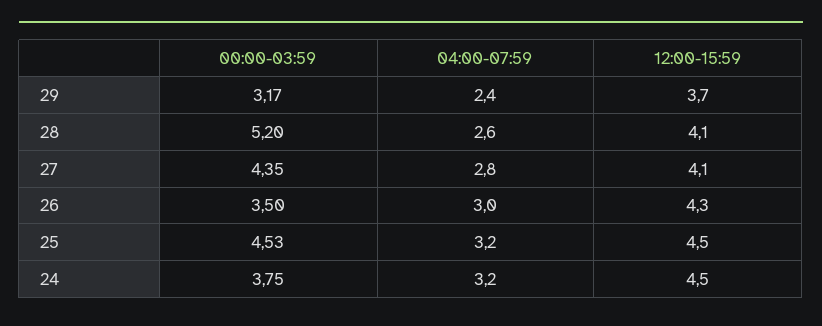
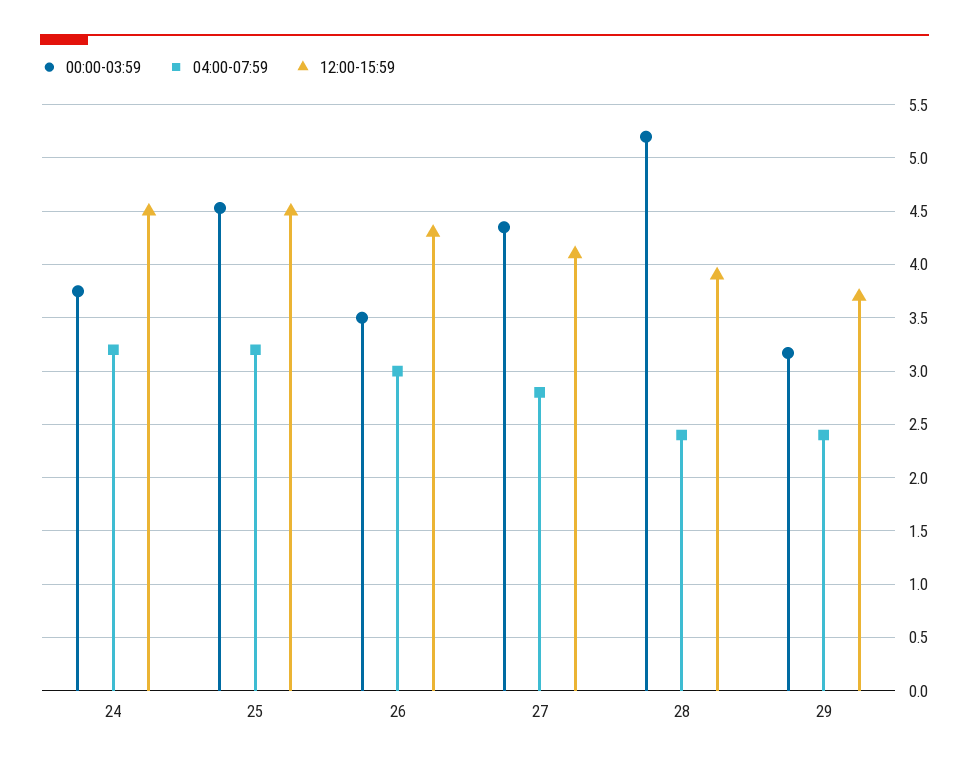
  {
    "00:00-03:59": {
      "29": 3.17,
      "28": 5.2,
      "27": 4.35,
      "26": 3.5,
      "25": 4.53,
      "24": 3.75
    },
    "04:00-07:59": {
      "29": 2.4,
-     "28": 2.6,
+     "28": 2.4,
      "27": 2.8,
      "26": 3,
      "25": 3.2,
      "24": 3.2
    },
    "12:00-15:59": {
      "29": 3.7,
-     "28": 4.1,
+     "28": 3.9,
      "27": 4.1,
      "26": 4.3,
      "25": 4.5,
      "24": 4.5
    }
  }

